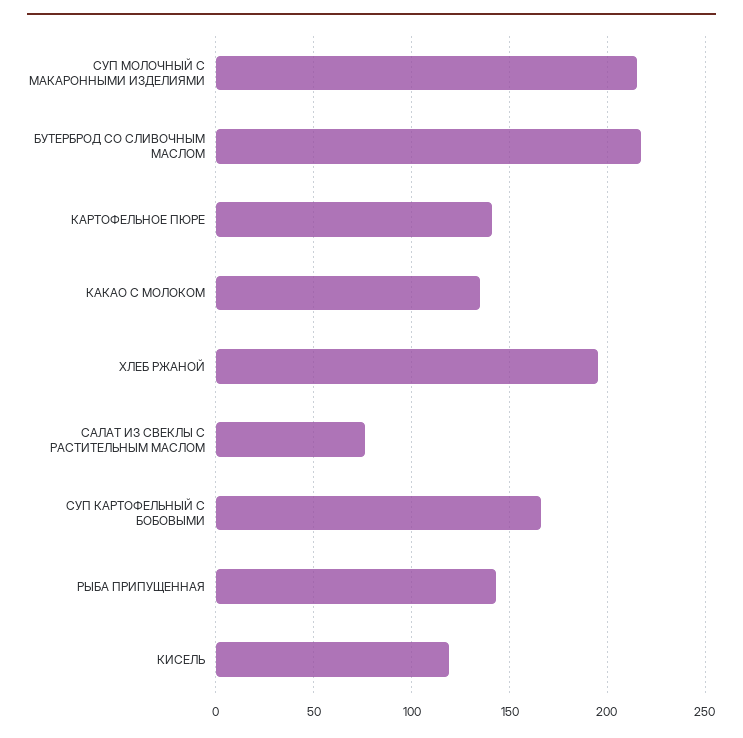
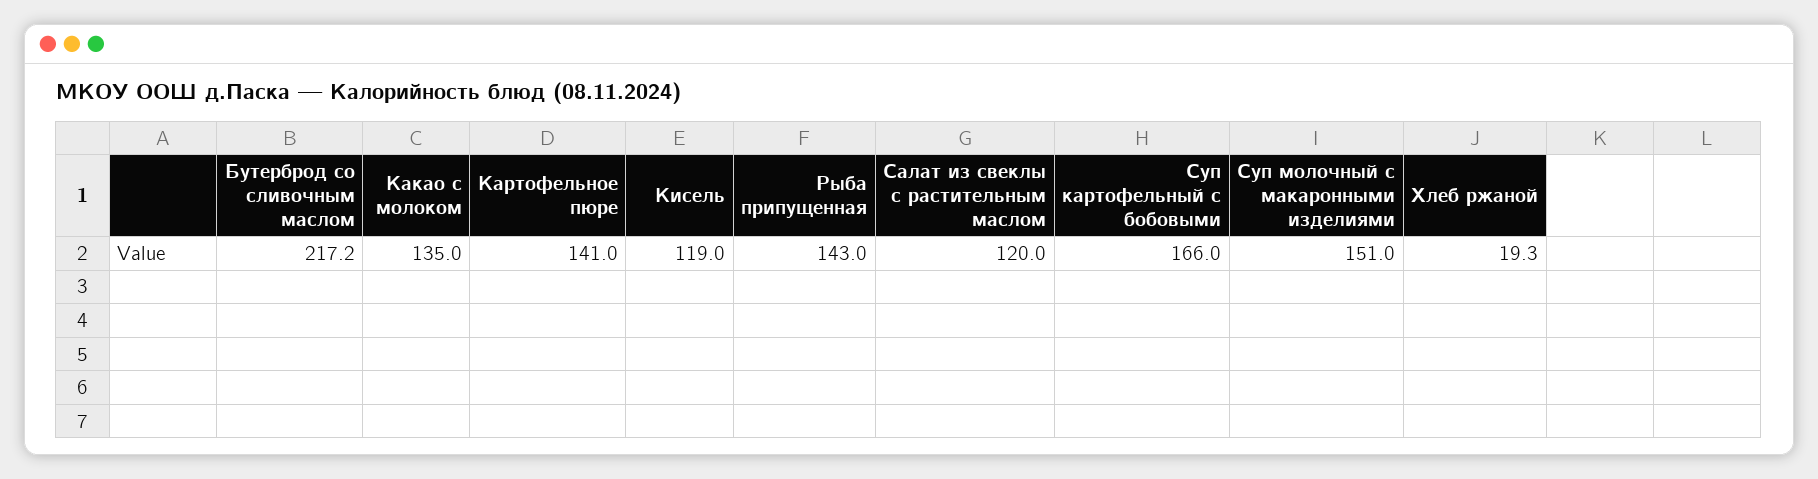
  {
-   "СУП МОЛОЧНЫЙ С МАКАРОННЫМИ ИЗДЕЛИЯМИ": 215,
+   "СУП МОЛОЧНЫЙ С МАКАРОННЫМИ ИЗДЕЛИЯМИ": 151,
    "БУТЕРБРОД СО СЛИВОЧНЫМ МАСЛОМ": 217.2,
    "КАРТОФЕЛЬНОЕ ПЮРЕ": 141,
    "КАКАО С МОЛОКОМ": 135,
-   "ХЛЕБ РЖАНОЙ": 195,
+   "ХЛЕБ РЖАНОЙ": 19.3,
-   "САЛАТ ИЗ СВЕКЛЫ С РАСТИТЕЛЬНЫМ МАСЛОМ": 75,
+   "САЛАТ ИЗ СВЕКЛЫ С РАСТИТЕЛЬНЫМ МАСЛОМ": 120,
    "СУП КАРТОФЕЛЬНЫЙ С БОБОВЫМИ": 166,
    "РЫБА ПРИПУЩЕННАЯ": 143,
    "КИСЕЛЬ": 119
  }

